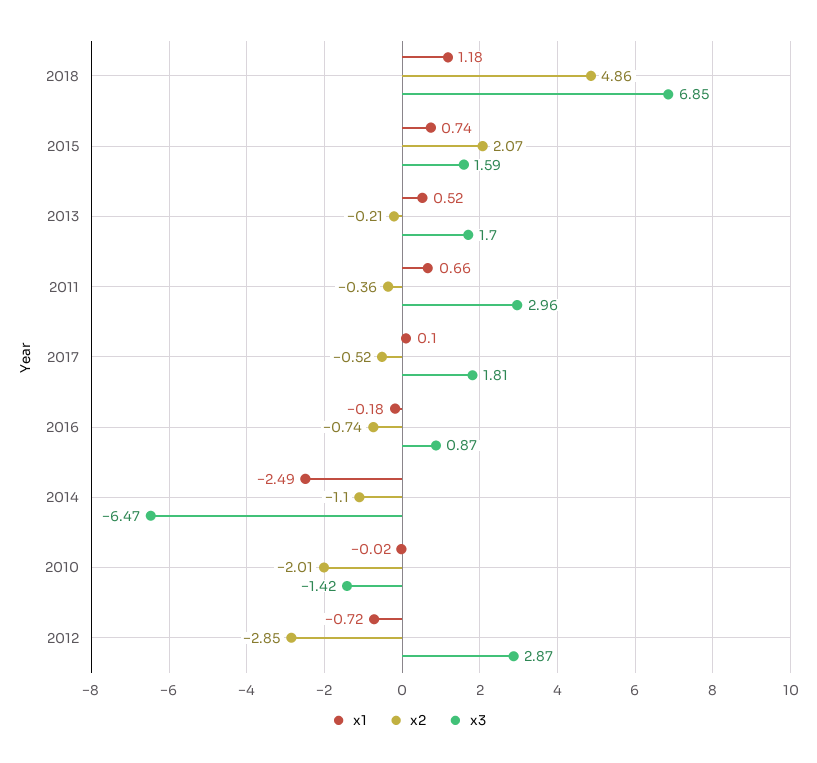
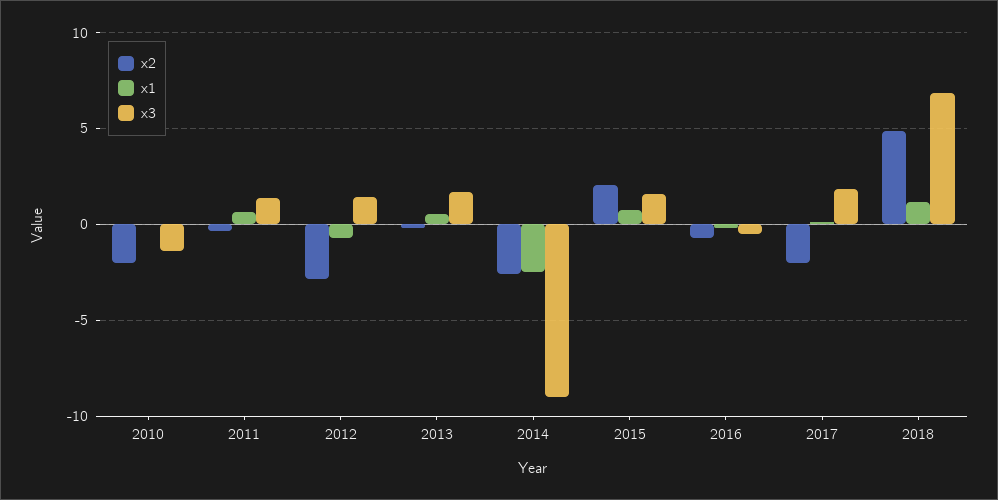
  {
    "x1": {
      "2018": 1.18,
      "2015": 0.74,
      "2013": 0.52,
      "2011": 0.66,
      "2017": 0.1,
      "2016": -0.18,
      "2014": -2.49,
      "2010": -0.02,
      "2012": -0.72
    },
    "x2": {
      "2018": 4.86,
      "2015": 2.07,
      "2013": -0.21,
      "2011": -0.36,
-     "2017": -0.52,
+     "2017": -2,
      "2016": -0.74,
-     "2014": -1.1,
+     "2014": -2.5,
      "2010": -2.01,
      "2012": -2.85
    },
    "x3": {
      "2018": 6.85,
      "2015": 1.59,
      "2013": 1.7,
-     "2011": 2.96,
+     "2011": 1.5,
      "2017": 1.81,
-     "2016": 0.87,
+     "2016": -0.5,
-     "2014": -6.47,
+     "2014": -9,
      "2010": -1.42,
-     "2012": 2.87
+     "2012": 1.5
    }
  }

